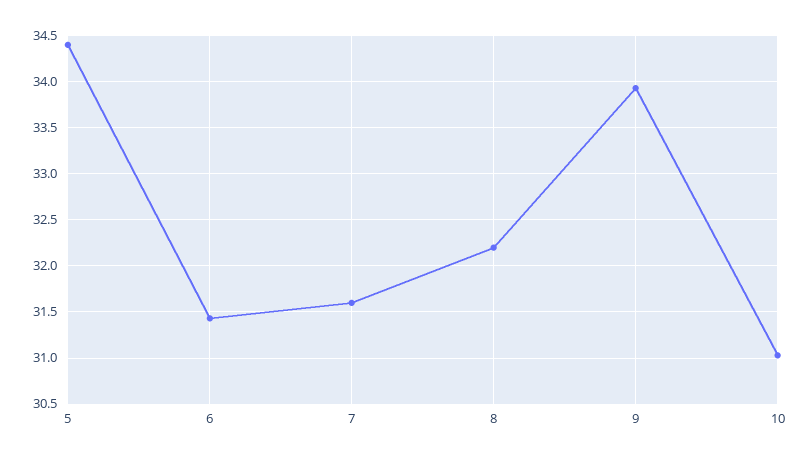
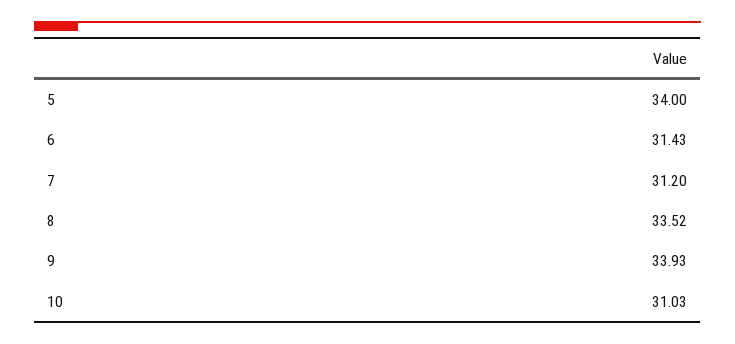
  {
-   "5": 34.4,
+   "5": 34,
    "6": 31.43,
-   "7": 31.6,
+   "7": 31.2,
-   "8": 32.2,
+   "8": 33.52,
    "9": 33.93,
    "10": 31.03
  }

